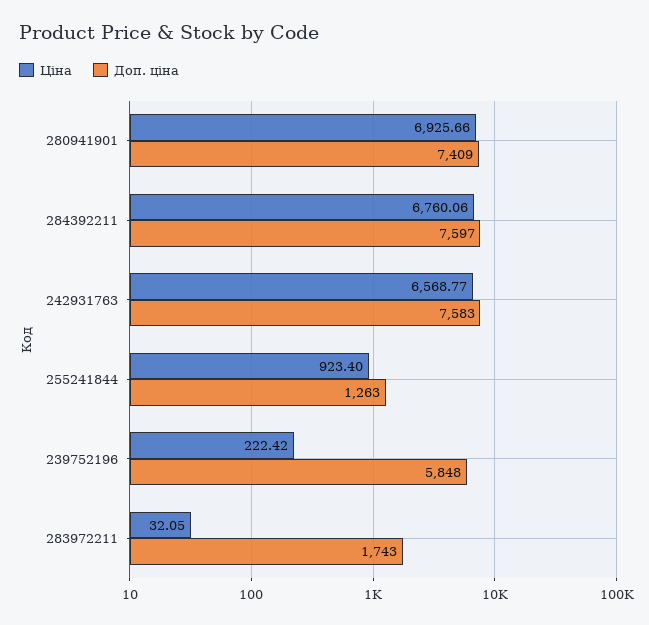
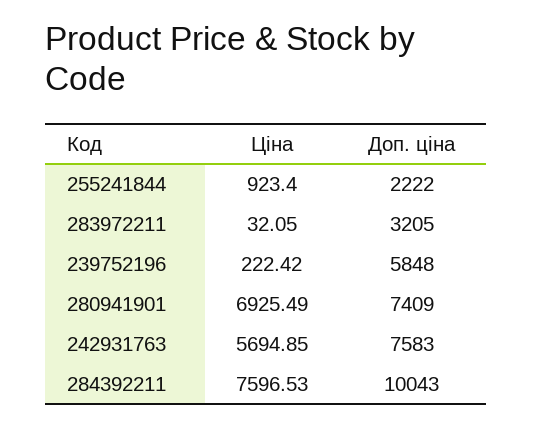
  {
    "Ціна": {
-     "280941901": 6925.66,
+     "280941901": 6925.49,
-     "284392211": 6760.06,
+     "284392211": 7596.53,
-     "242931763": 6568.77,
+     "242931763": 5694.85,
      "255241844": 923.4,
      "239752196": 222.42,
      "283972211": 32.05
    },
    "Доп. ціна": {
      "280941901": 7409,
-     "284392211": 7597,
+     "284392211": 10043,
      "242931763": 7583,
-     "255241844": 1263,
+     "255241844": 2222,
      "239752196": 5848,
-     "283972211": 1743
+     "283972211": 3205
    }
  }

